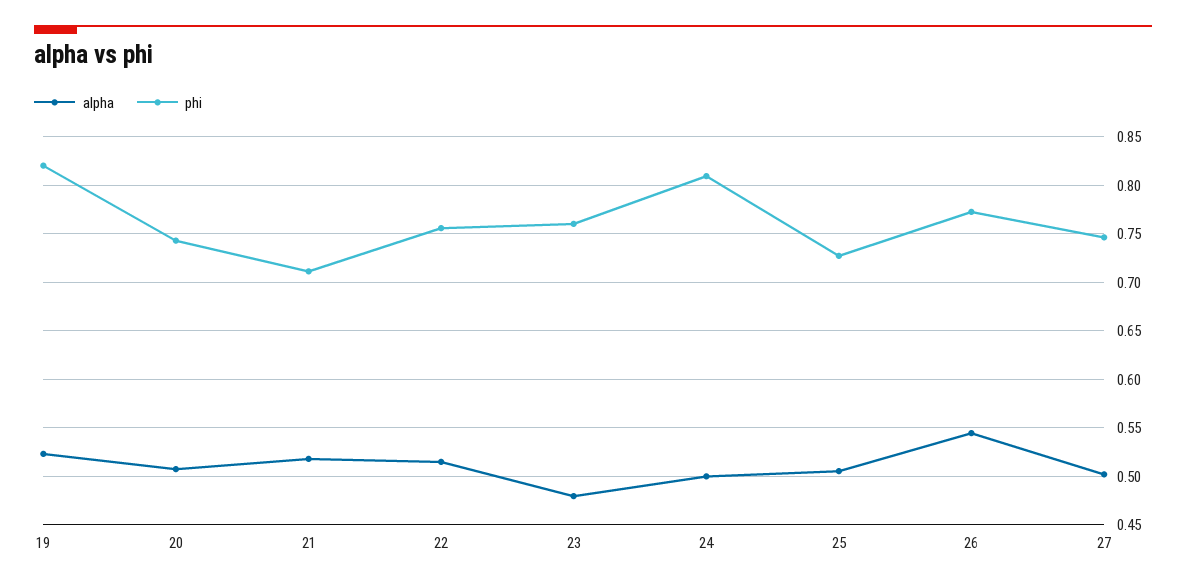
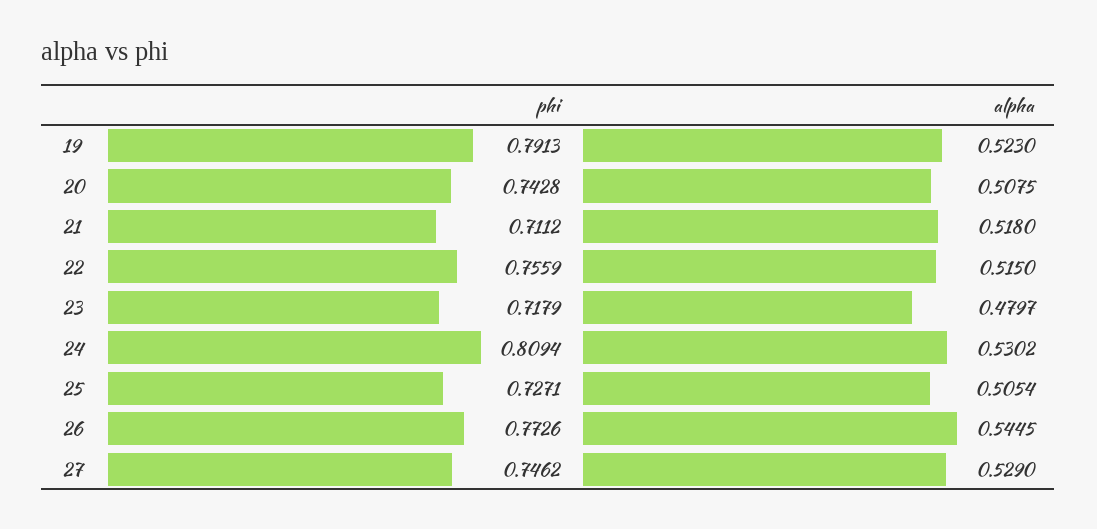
  {
    "alpha": {
      "19": 0.523,
      "20": 0.5075,
      "21": 0.518,
      "22": 0.515,
      "23": 0.4797,
-     "24": 0.5,
+     "24": 0.5302,
      "25": 0.5054,
      "26": 0.5445,
-     "27": 0.5
+     "27": 0.529
    },
    "phi": {
-     "19": 0.82,
+     "19": 0.7913,
      "20": 0.7428,
      "21": 0.7112,
      "22": 0.7559,
-     "23": 0.76,
+     "23": 0.7179,
      "24": 0.8094,
      "25": 0.7271,
      "26": 0.7726,
      "27": 0.7462
    }
  }

